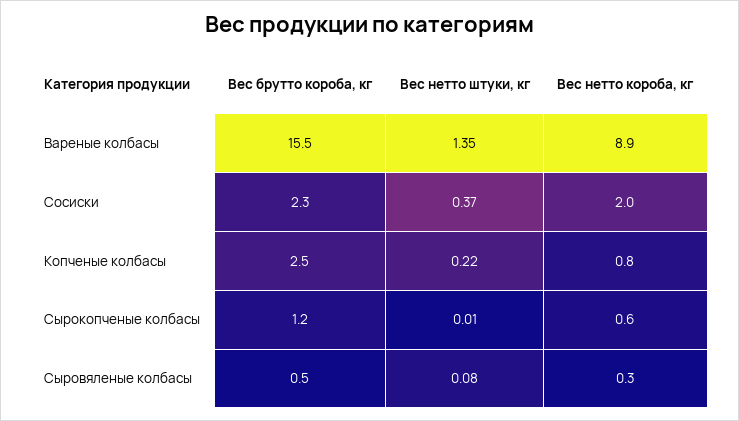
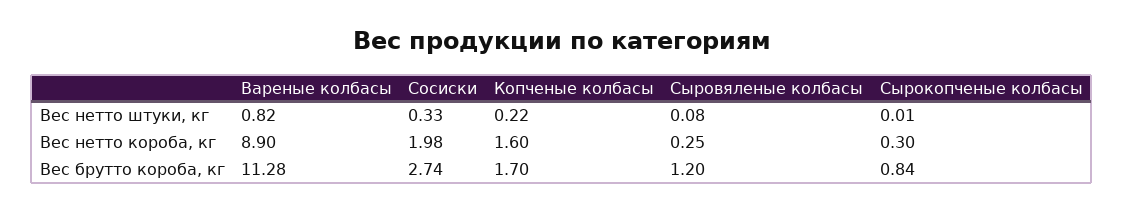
  {
    "Вес брутто короба, кг": {
-     "Вареные колбасы": 15.5,
+     "Вареные колбасы": 11.28,
-     "Сосиски": 2.3,
+     "Сосиски": 2.74,
-     "Копченые колбасы": 2.5,
+     "Копченые колбасы": 1.7,
-     "Сырокопченые колбасы": 1.2,
+     "Сырокопченые колбасы": 0.84,
-     "Сыровяленые колбасы": 0.5
+     "Сыровяленые колбасы": 1.2
    },
    "Вес нетто штуки, кг": {
-     "Вареные колбасы": 1.35,
+     "Вареные колбасы": 0.82,
-     "Сосиски": 0.37,
+     "Сосиски": 0.33,
      "Копченые колбасы": 0.22,
      "Сырокопченые колбасы": 0.01,
      "Сыровяленые колбасы": 0.08
    },
    "Вес нетто короба, кг": {
      "Вареные колбасы": 8.9,
      "Сосиски": 1.98,
-     "Копченые колбасы": 0.8,
+     "Копченые колбасы": 1.6,
-     "Сырокопченые колбасы": 0.6,
+     "Сырокопченые колбасы": 0.3,
      "Сыровяленые колбасы": 0.25
    }
  }

